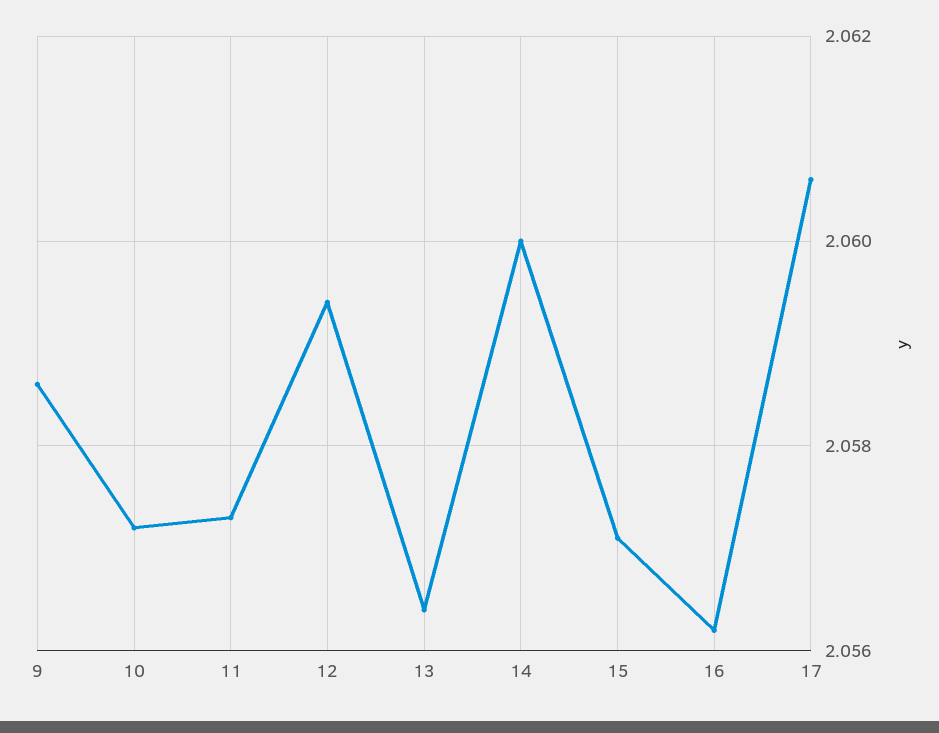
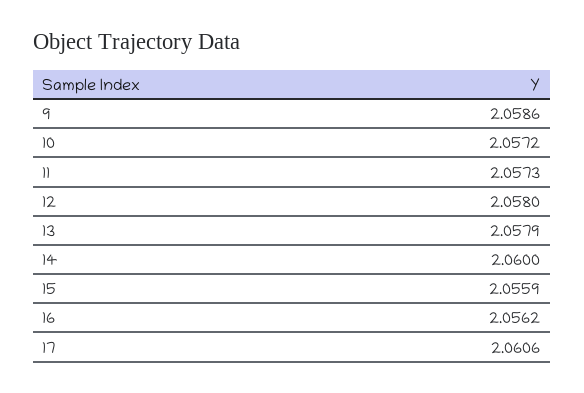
  {
    "9": 2.0586,
    "10": 2.0572,
    "11": 2.0573,
-   "12": 2.0595,
+   "12": 2.058,
-   "13": 2.0565,
+   "13": 2.0579,
    "14": 2.06,
-   "15": 2.057,
+   "15": 2.0559,
    "16": 2.0562,
    "17": 2.0606
  }

